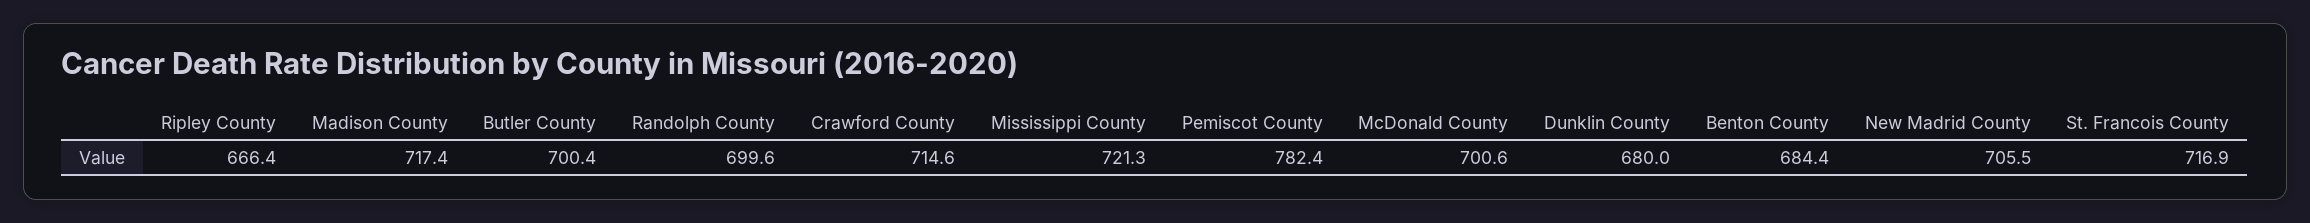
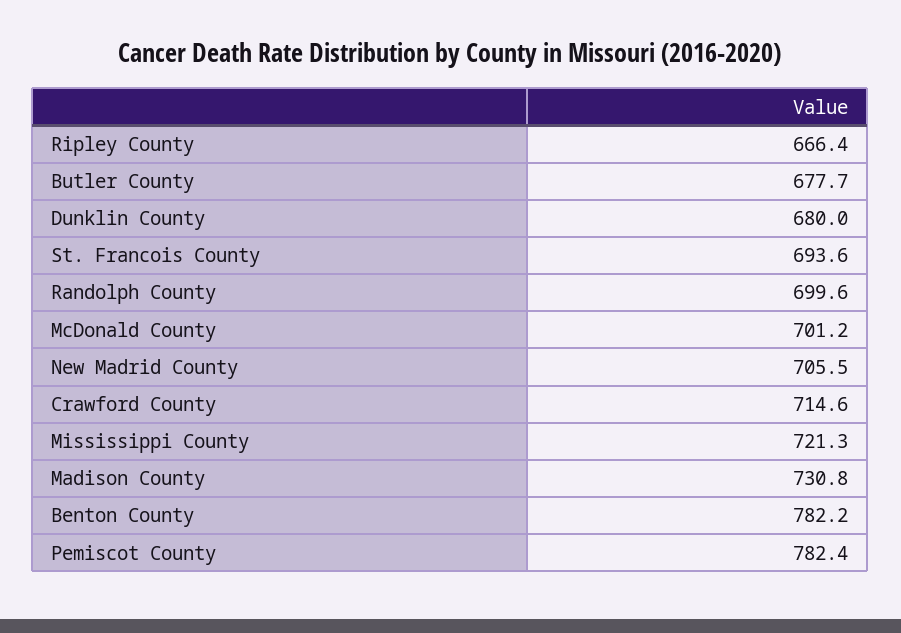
  {
    "Ripley County": 666.4,
-   "Madison County": 717.4,
+   "Madison County": 730.8,
-   "Butler County": 700.4,
+   "Butler County": 677.7,
    "Randolph County": 699.6,
    "Crawford County": 714.6,
    "Mississippi County": 721.3,
    "Pemiscot County": 782.4,
-   "McDonald County": 700.6,
+   "McDonald County": 701.2,
    "Dunklin County": 680,
-   "Benton County": 684.4,
+   "Benton County": 782.2,
    "New Madrid County": 705.5,
-   "St. Francois County": 716.9
+   "St. Francois County": 693.6
  }

